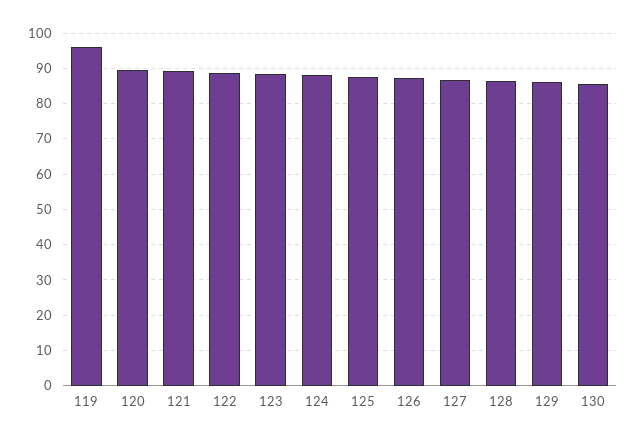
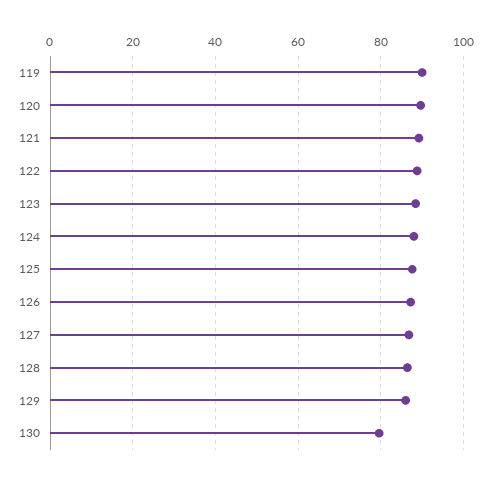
  {
-   "119": 96,
+   "119": 90,
    "120": 90,
    "121": 90,
    "122": 88,
    "123": 88,
    "124": 88,
    "125": 88,
    "126": 88,
    "127": 86,
    "128": 86,
    "129": 86,
-   "130": 86
+   "130": 80
  }

